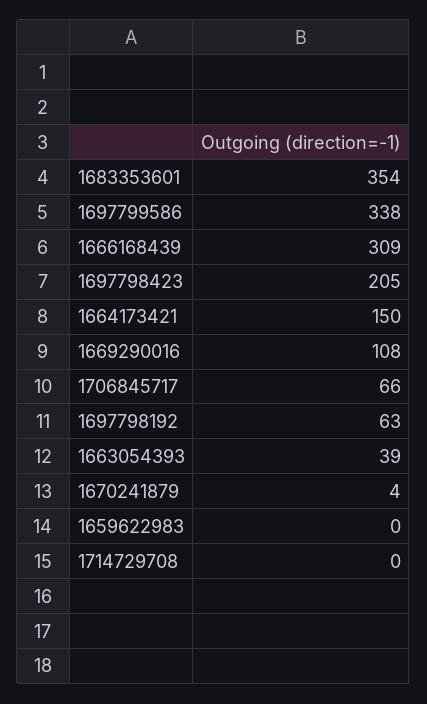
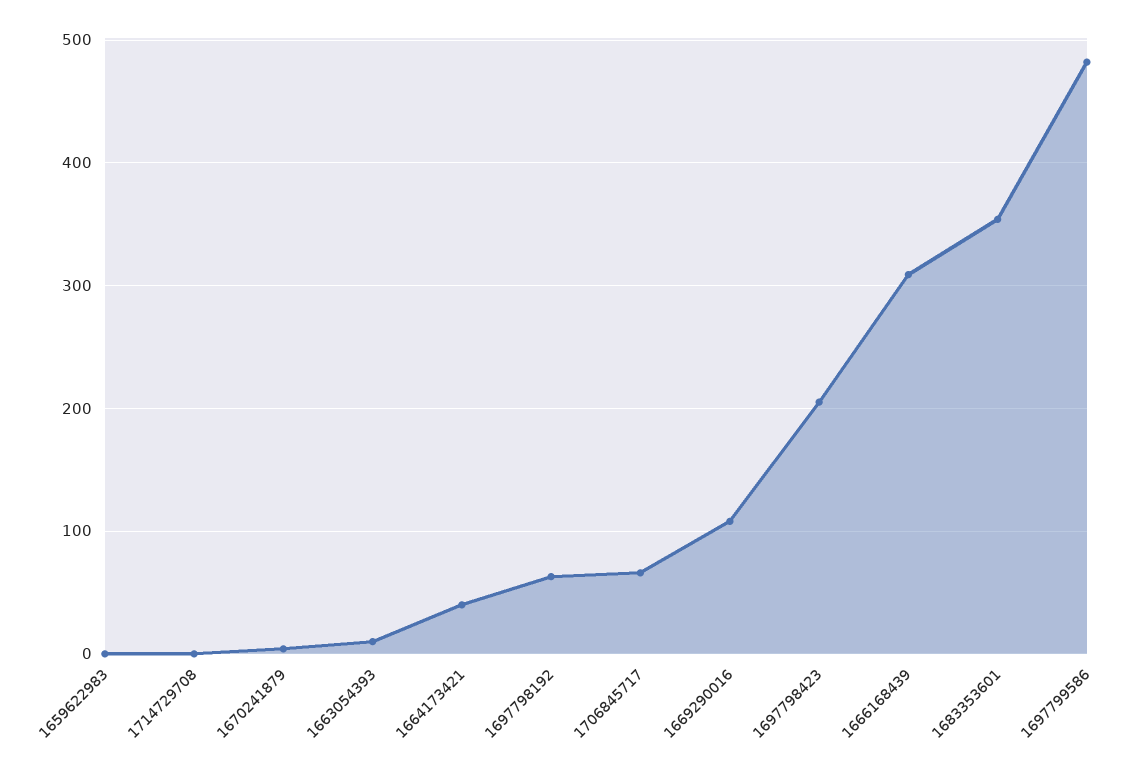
  {
    "1683353601": 354,
-   "1697799586": 338,
+   "1697799586": 480,
    "1666168439": 309,
    "1697798423": 205,
-   "1664173421": 150,
+   "1664173421": 40,
    "1669290016": 108,
    "1706845717": 66,
    "1697798192": 63,
-   "1663054393": 39,
+   "1663054393": 10,
    "1670241879": 4,
    "1659622983": 0,
    "1714729708": 0
  }

